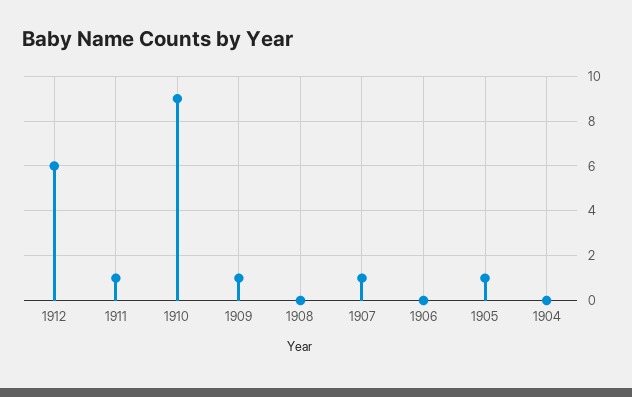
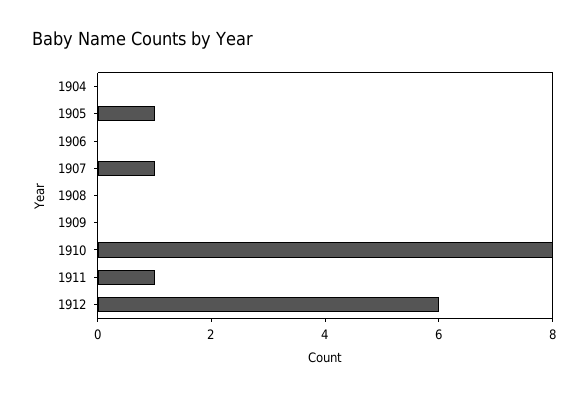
  {
    "1912": 6,
    "1911": 1,
-   "1910": 9,
+   "1910": 8,
-   "1909": 1,
+   "1909": 0,
    "1908": 0,
    "1907": 1,
    "1906": 0,
    "1905": 1,
    "1904": 0
  }

